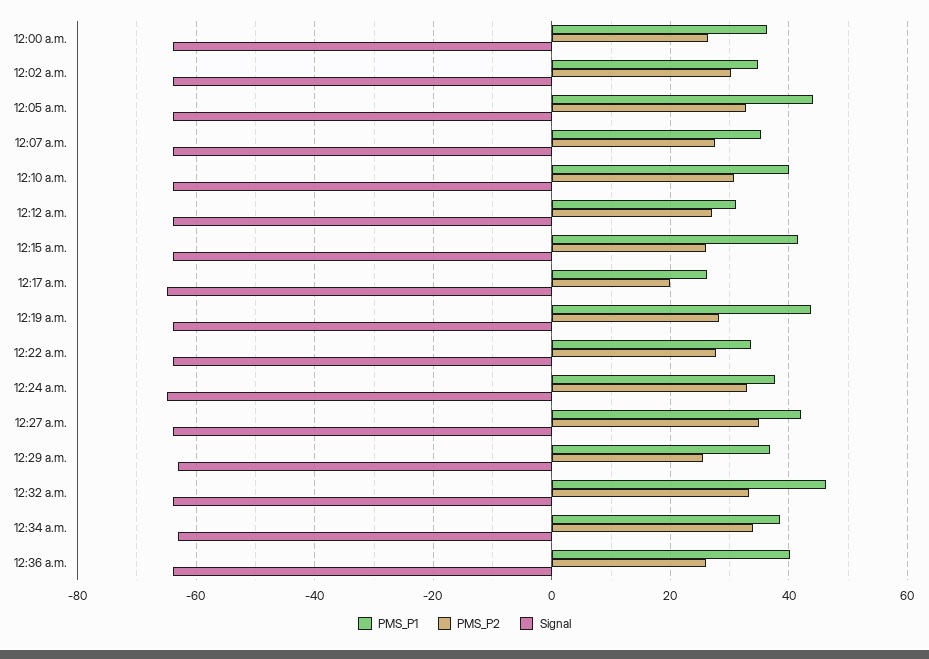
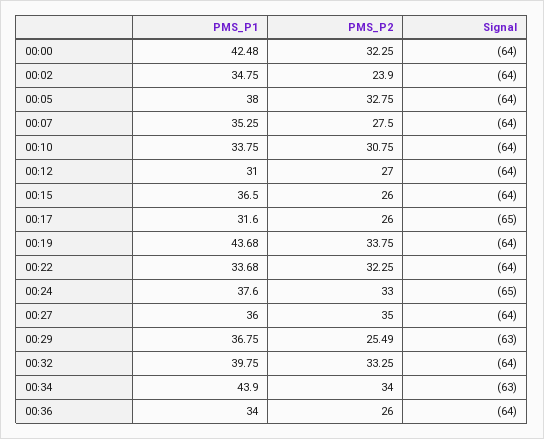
  {
    "PMS_P1": {
-     "12:00 a.m.": 36,
+     "12:00 a.m.": 42.48,
      "12:02 a.m.": 34.75,
-     "12:05 a.m.": 44,
+     "12:05 a.m.": 38,
      "12:07 a.m.": 35.25,
-     "12:10 a.m.": 40,
+     "12:10 a.m.": 33.75,
      "12:12 a.m.": 31,
-     "12:15 a.m.": 42,
+     "12:15 a.m.": 36.5,
-     "12:17 a.m.": 26,
+     "12:17 a.m.": 31.6,
      "12:19 a.m.": 43.68,
      "12:22 a.m.": 33.68,
      "12:24 a.m.": 37.6,
-     "12:27 a.m.": 42,
+     "12:27 a.m.": 36,
      "12:29 a.m.": 36.75,
-     "12:32 a.m.": 46,
+     "12:32 a.m.": 39.75,
-     "12:34 a.m.": 38,
+     "12:34 a.m.": 43.9,
-     "12:36 a.m.": 40
+     "12:36 a.m.": 34
    },
    "PMS_P2": {
-     "12:00 a.m.": 26,
+     "12:00 a.m.": 32.25,
-     "12:02 a.m.": 30,
+     "12:02 a.m.": 23.9,
      "12:05 a.m.": 32.75,
      "12:07 a.m.": 27.5,
      "12:10 a.m.": 30.75,
      "12:12 a.m.": 27,
      "12:15 a.m.": 26,
-     "12:17 a.m.": 20,
+     "12:17 a.m.": 26,
-     "12:19 a.m.": 28,
+     "12:19 a.m.": 33.75,
-     "12:22 a.m.": 28,
+     "12:22 a.m.": 32.25,
      "12:24 a.m.": 33,
      "12:27 a.m.": 35,
      "12:29 a.m.": 25.49,
      "12:32 a.m.": 33.25,
      "12:34 a.m.": 34,
      "12:36 a.m.": 26
    },
    "Signal": {
      "12:00 a.m.": -64,
      "12:02 a.m.": -64,
      "12:05 a.m.": -64,
      "12:07 a.m.": -64,
      "12:10 a.m.": -64,
      "12:12 a.m.": -64,
      "12:15 a.m.": -64,
      "12:17 a.m.": -65,
      "12:19 a.m.": -64,
      "12:22 a.m.": -64,
      "12:24 a.m.": -65,
      "12:27 a.m.": -64,
      "12:29 a.m.": -63,
      "12:32 a.m.": -64,
      "12:34 a.m.": -63,
      "12:36 a.m.": -64
    }
  }

